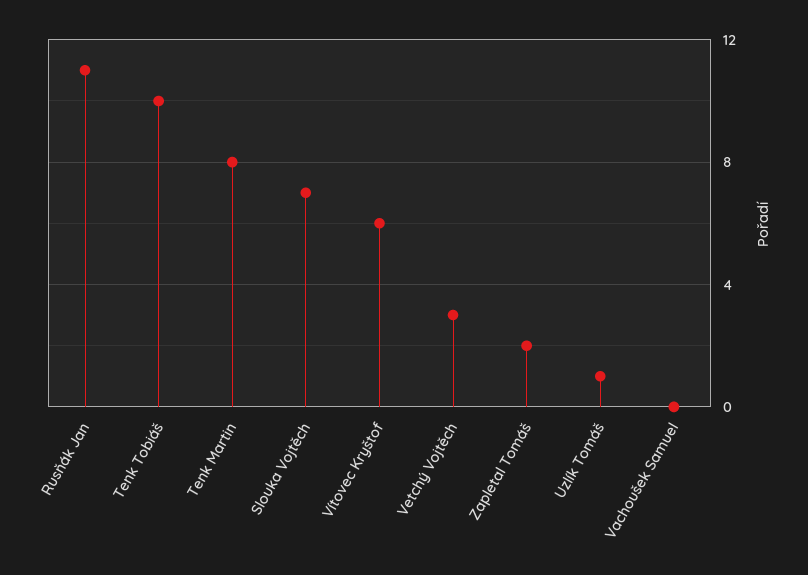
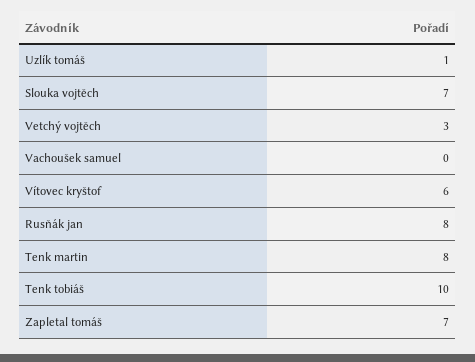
  {
-   "Rusňák Jan": 11,
+   "Rusňák Jan": 8,
    "Tenk Tobiáš": 10,
    "Tenk Martin": 8,
    "Slouka Vojtěch": 7,
    "Vítovec Kryštof": 6,
    "Vetchý Vojtěch": 3,
-   "Zapletal Tomáš": 2,
+   "Zapletal Tomáš": 7,
    "Uzlík Tomáš": 1,
    "Vachoušek Samuel": 0
  }

